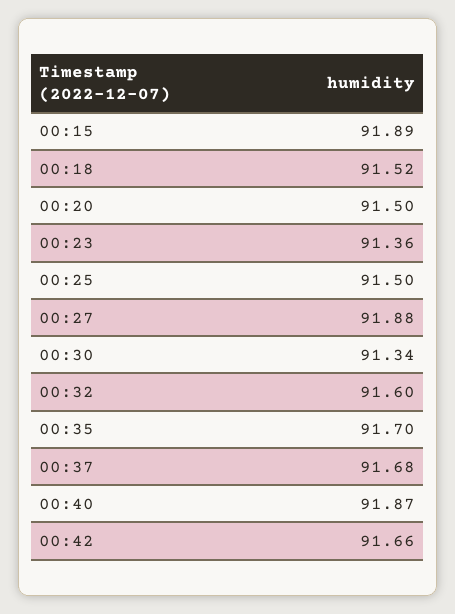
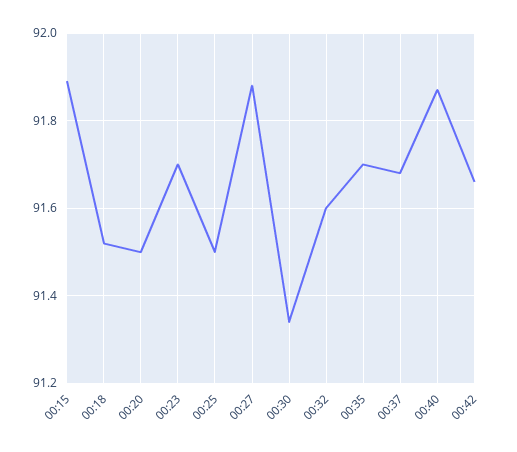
  {
    "00:15": 91.89,
    "00:18": 91.52,
    "00:20": 91.5,
-   "00:23": 91.36,
+   "00:23": 91.7,
    "00:25": 91.5,
    "00:27": 91.88,
    "00:30": 91.34,
    "00:32": 91.6,
    "00:35": 91.7,
    "00:37": 91.68,
    "00:40": 91.87,
    "00:42": 91.66
  }

